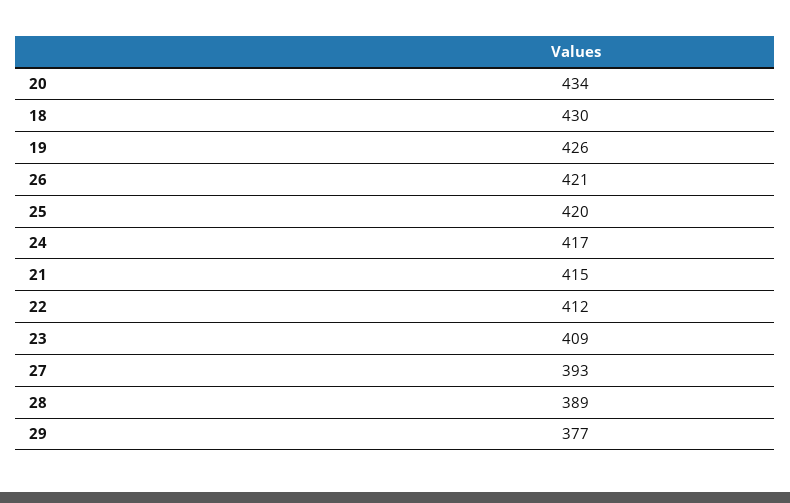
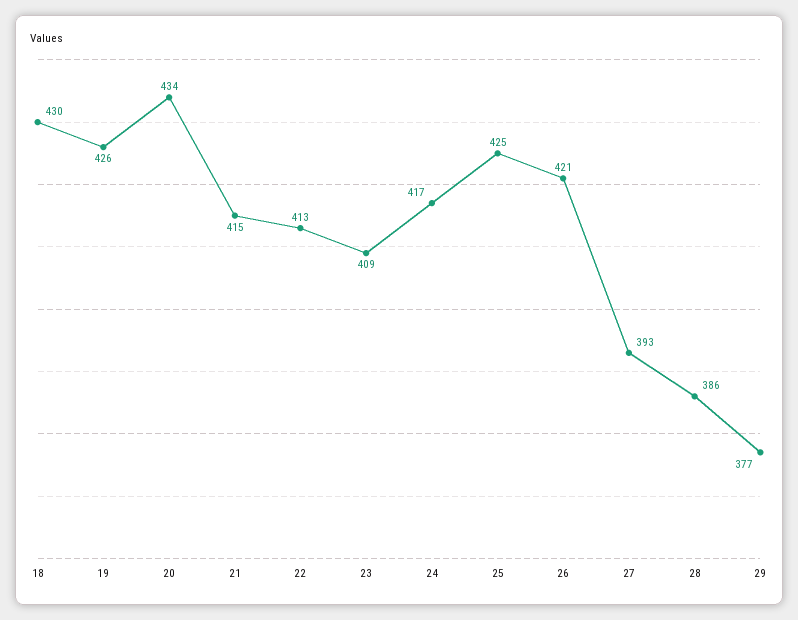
  {
    "20": 434,
    "18": 430,
    "19": 426,
    "26": 421,
-   "25": 420,
+   "25": 425,
    "24": 417,
    "21": 415,
-   "22": 412,
+   "22": 413,
    "23": 409,
    "27": 393,
-   "28": 389,
+   "28": 386,
    "29": 377
  }

